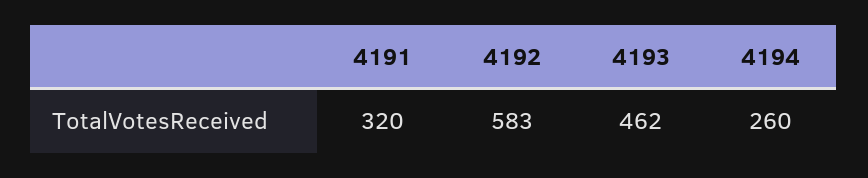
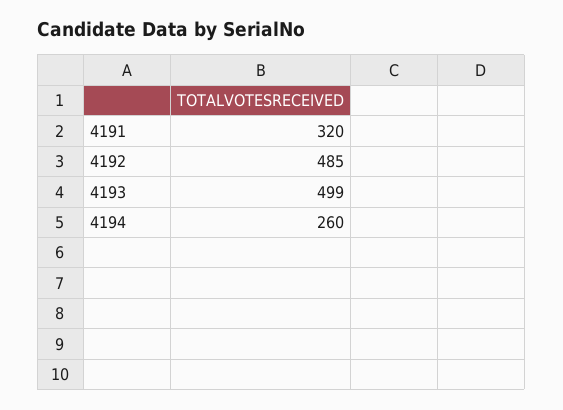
  {
    "4191": 320,
-   "4192": 583,
+   "4192": 485,
-   "4193": 462,
+   "4193": 499,
    "4194": 260
  }

